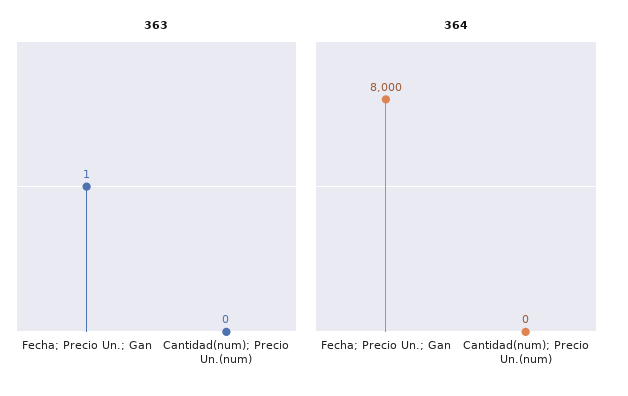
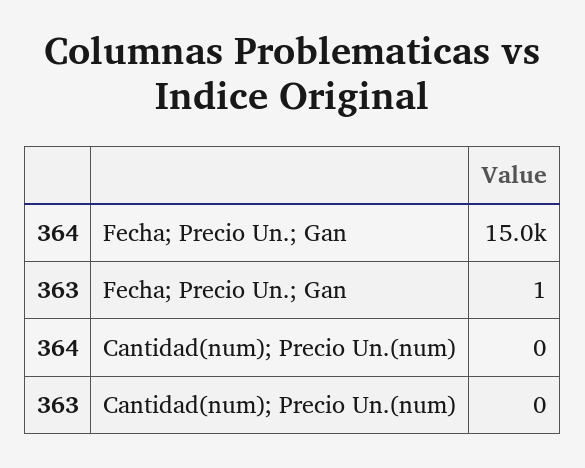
  {
    "363": {
      "Fecha; Precio Un.; Gan": 1,
      "Cantidad(num); Precio Un.(num)": 0
    },
    "364": {
-     "Fecha; Precio Un.; Gan": 8000,
+     "Fecha; Precio Un.; Gan": 15000,
      "Cantidad(num); Precio Un.(num)": 0
    }
  }

